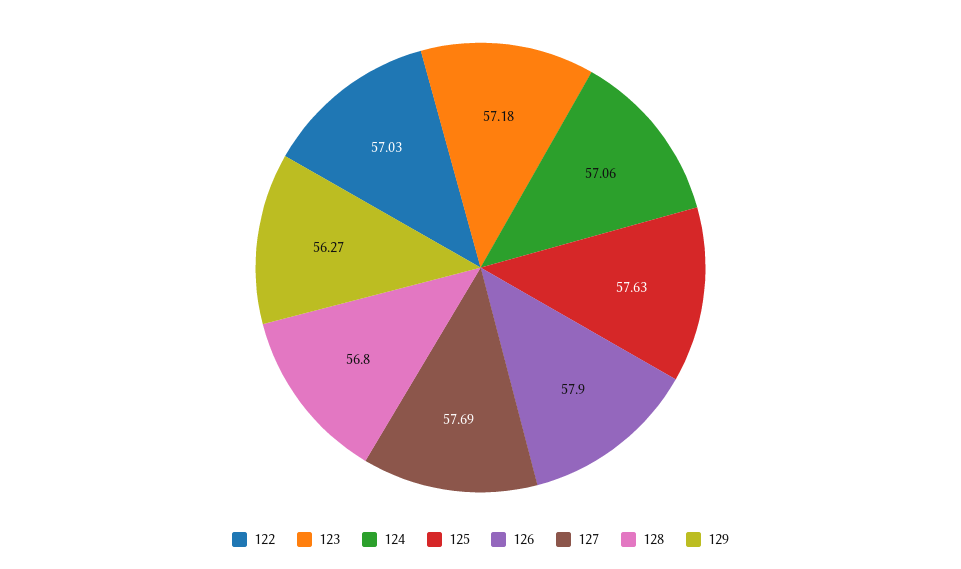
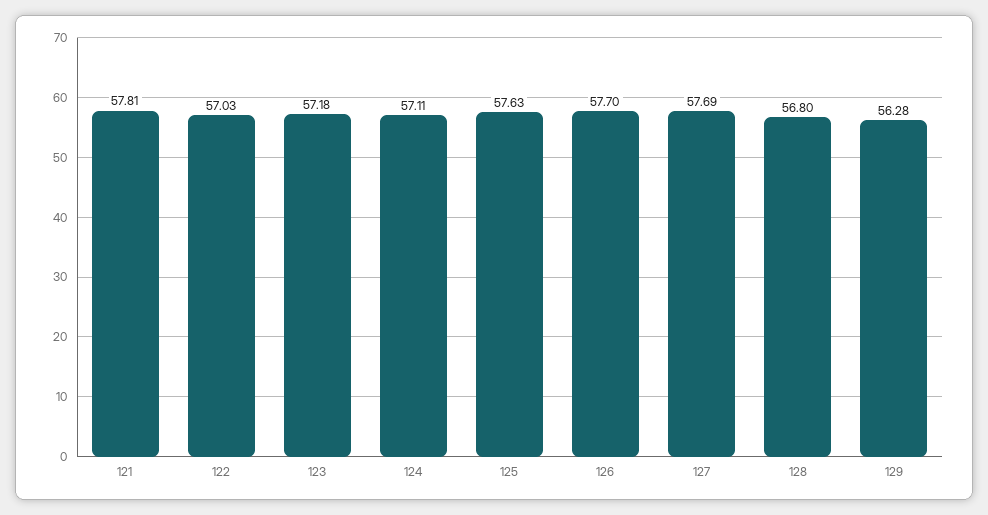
  {
    "122": 57.03,
    "123": 57.18,
-   "124": 57.06,
+   "124": 57.11,
    "125": 57.63,
-   "126": 57.9,
+   "126": 57.7,
    "127": 57.69,
    "128": 56.8,
-   "129": 56.27
+   "129": 56.28,
+   "121": 57.81
  }

